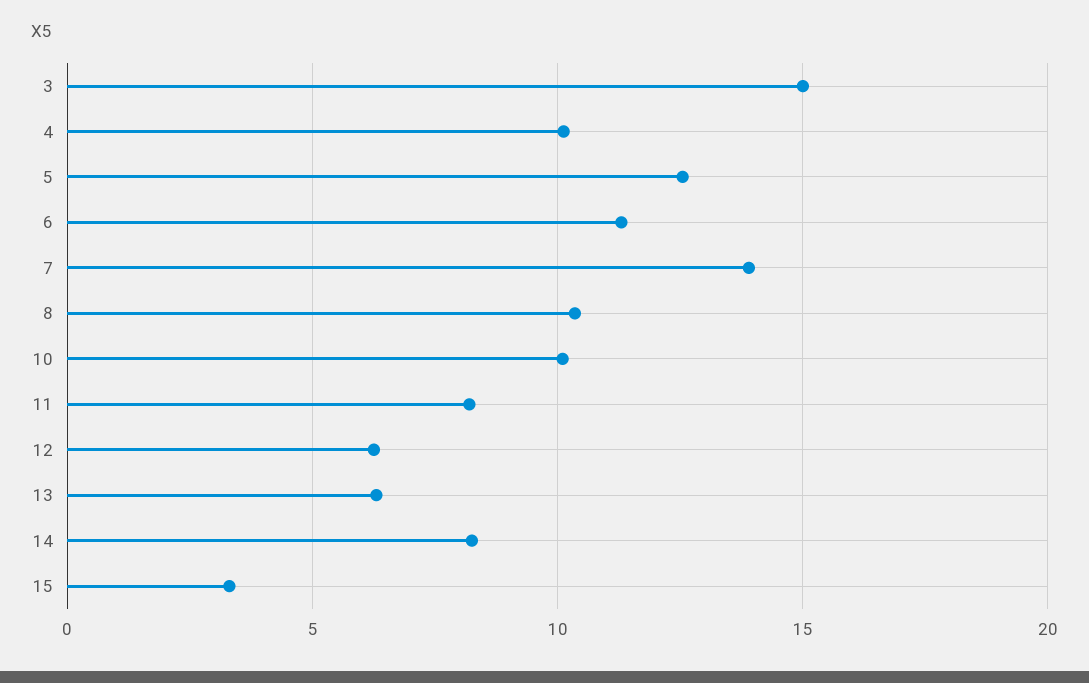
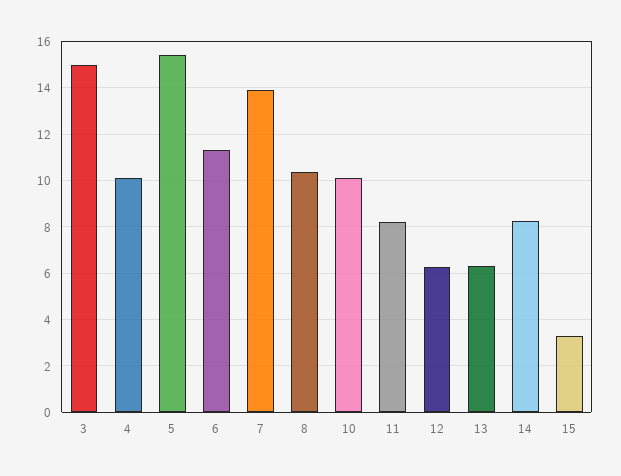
  {
    "3": 15,
    "4": 10,
-   "5": 12.5,
+   "5": 15.5,
    "6": 11.5,
    "7": 14,
    "8": 10.5,
    "10": 10,
    "11": 8,
    "12": 6.5,
    "13": 6.5,
    "14": 8.5,
    "15": 3.5
  }

